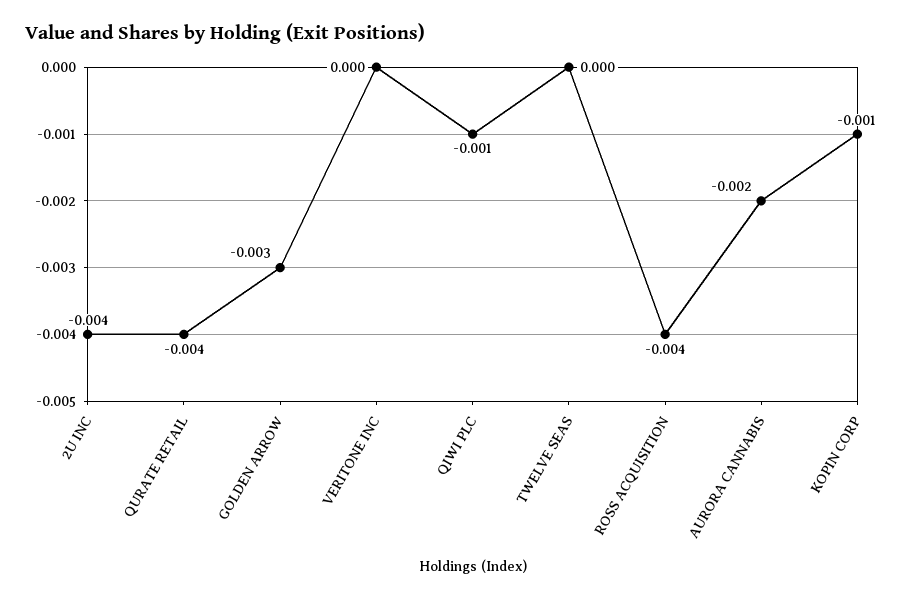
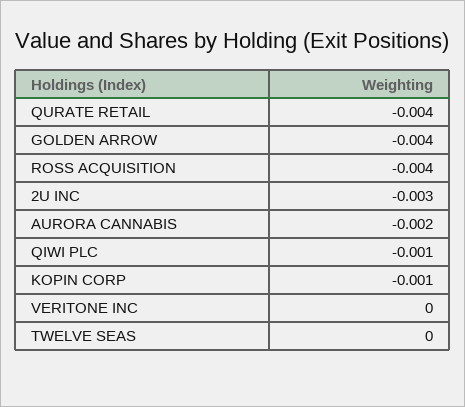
  {
-   "2U INC": -0.004,
+   "2U INC": -0.003,
    "QURATE RETAIL": -0.004,
-   "GOLDEN ARROW": -0.003,
+   "GOLDEN ARROW": -0.004,
    "VERITONE INC": 0,
    "QIWI PLC": -0.001,
    "TWELVE SEAS": 0,
    "ROSS ACQUISITION": -0.004,
    "AURORA CANNABIS": -0.002,
    "KOPIN CORP": -0.001
  }

